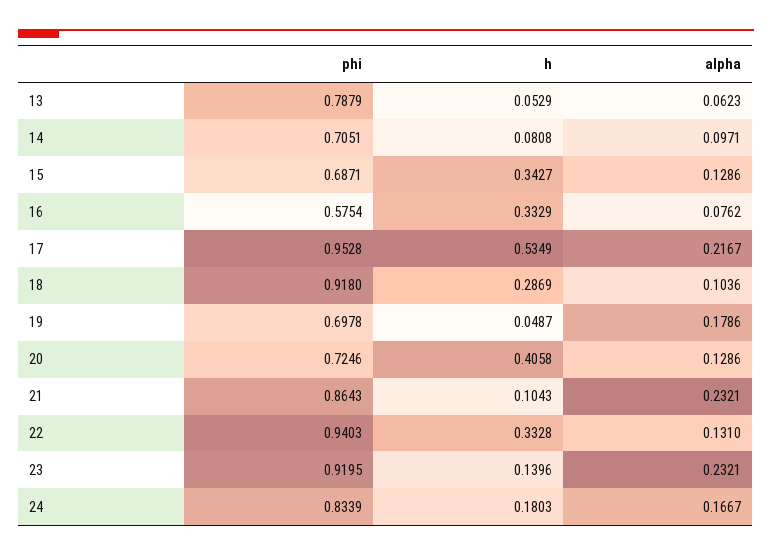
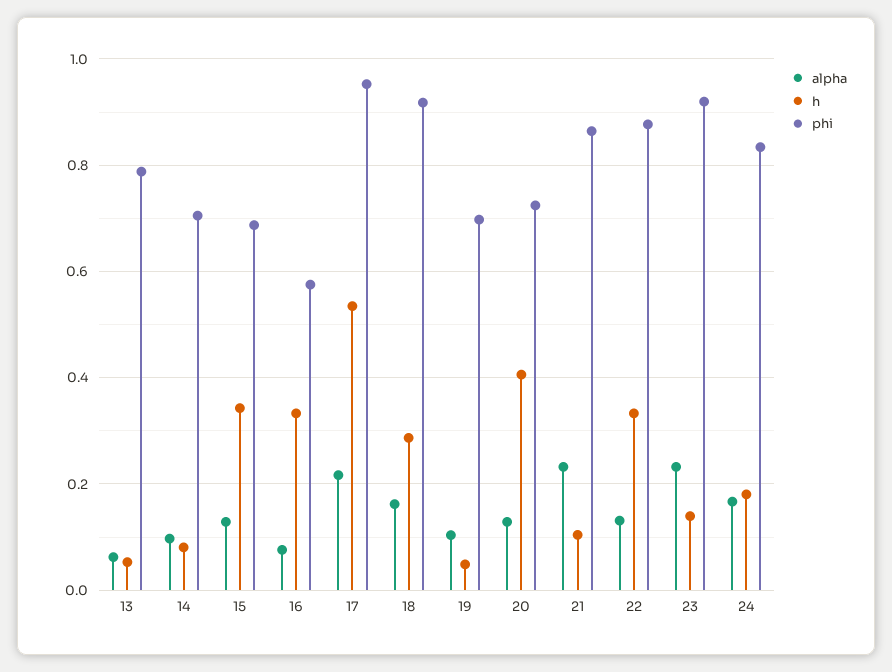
  {
    "phi": {
      "13": 0.7879,
      "14": 0.7051,
      "15": 0.6871,
      "16": 0.5754,
      "17": 0.9528,
      "18": 0.918,
      "19": 0.6978,
      "20": 0.7246,
      "21": 0.8643,
-     "22": 0.9403,
+     "22": 0.88,
      "23": 0.9195,
      "24": 0.8339
    },
    "h": {
      "13": 0.0529,
      "14": 0.0808,
      "15": 0.3427,
      "16": 0.3329,
      "17": 0.5349,
      "18": 0.2869,
      "19": 0.0487,
      "20": 0.4058,
      "21": 0.1043,
      "22": 0.3328,
      "23": 0.1396,
      "24": 0.1803
    },
    "alpha": {
      "13": 0.0623,
      "14": 0.0971,
      "15": 0.1286,
      "16": 0.0762,
      "17": 0.2167,
-     "18": 0.1036,
+     "18": 0.16,
-     "19": 0.1786,
+     "19": 0.1,
      "20": 0.1286,
      "21": 0.2321,
      "22": 0.131,
      "23": 0.2321,
      "24": 0.1667
    }
  }

